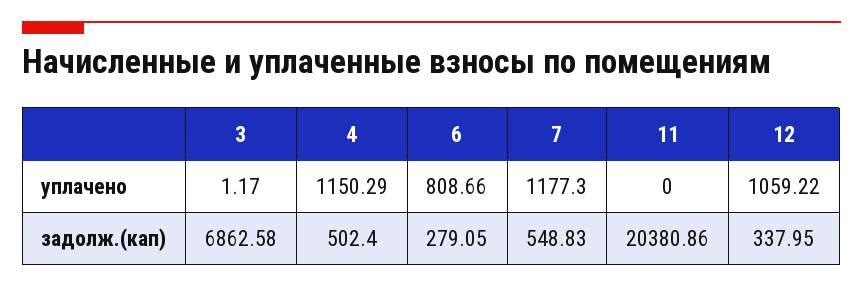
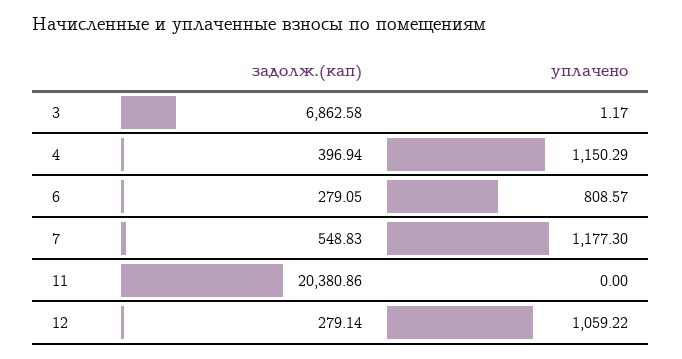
  {
    "3": {
      "уплачено": 1.17,
      "задолж.(кап)": 6862.58
    },
    "4": {
      "уплачено": 1150.29,
-     "задолж.(кап)": 502.4
+     "задолж.(кап)": 396.94
    },
    "6": {
-     "уплачено": 808.66,
+     "уплачено": 808.57,
      "задолж.(кап)": 279.05
    },
    "7": {
      "уплачено": 1177.3,
      "задолж.(кап)": 548.83
    },
    "11": {
      "уплачено": 0,
      "задолж.(кап)": 20380.86
    },
    "12": {
      "уплачено": 1059.22,
-     "задолж.(кап)": 337.95
+     "задолж.(кап)": 279.14
    }
  }

